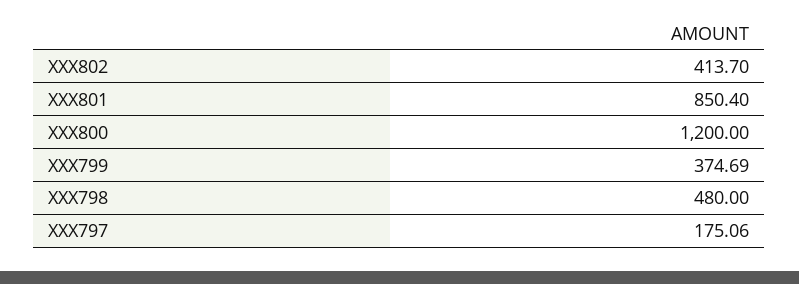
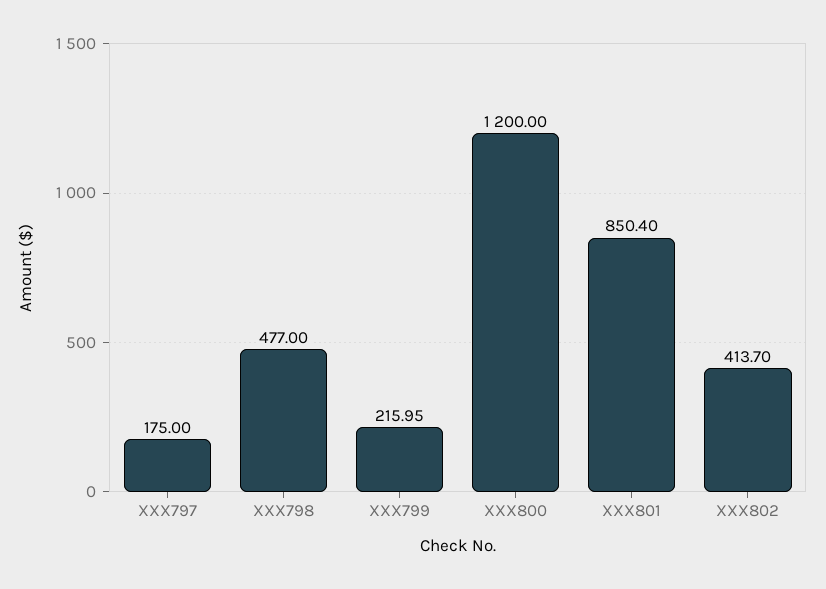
  {
    "XXX802": 413.7,
    "XXX801": 850.4,
    "XXX800": 1200,
-   "XXX799": 374.69,
+   "XXX799": 215.95,
-   "XXX798": 480,
+   "XXX798": 477,
-   "XXX797": 175.06
+   "XXX797": 175
  }

